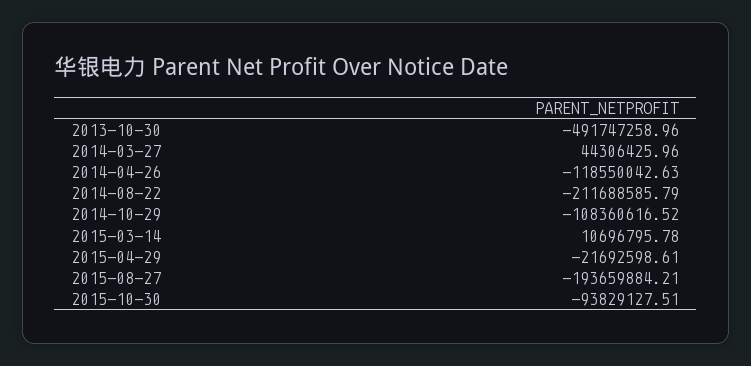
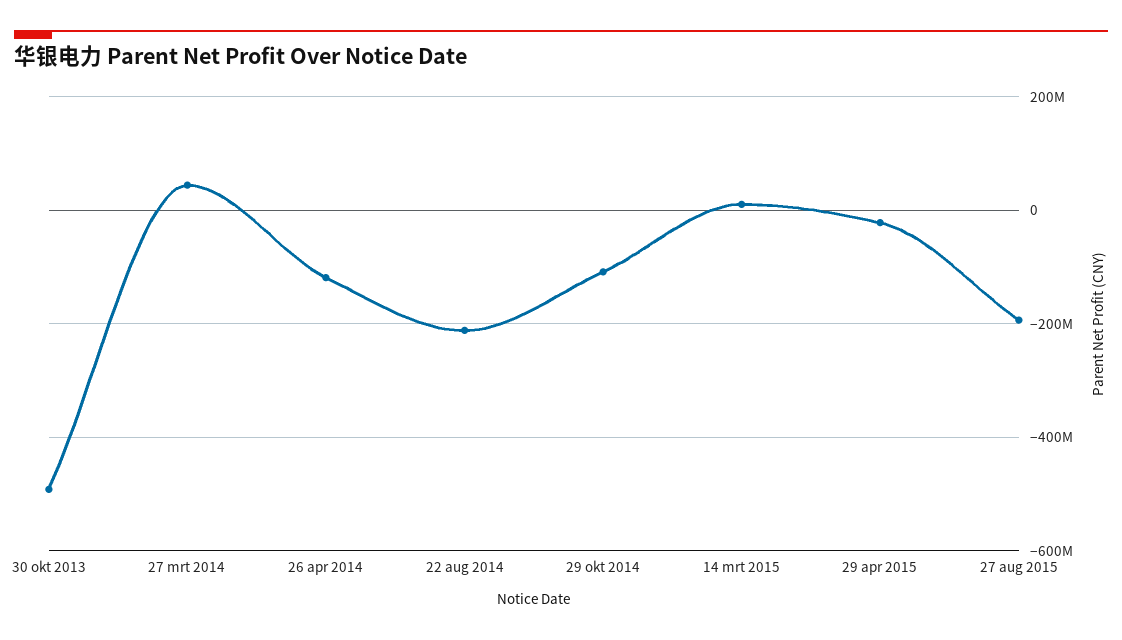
  {
    "2013-10-30": -491747258.96,
    "2014-03-27": 44306425.96,
    "2014-04-26": -118550042.63,
    "2014-08-22": -211688585.79,
    "2014-10-29": -108360616.52,
    "2015-03-14": 10696795.78,
    "2015-04-29": -21692598.61,
-   "2015-08-27": -193659884.21,
+   "2015-08-27": -193659884.21
-   "2015-10-30": -93829127.51
  }

